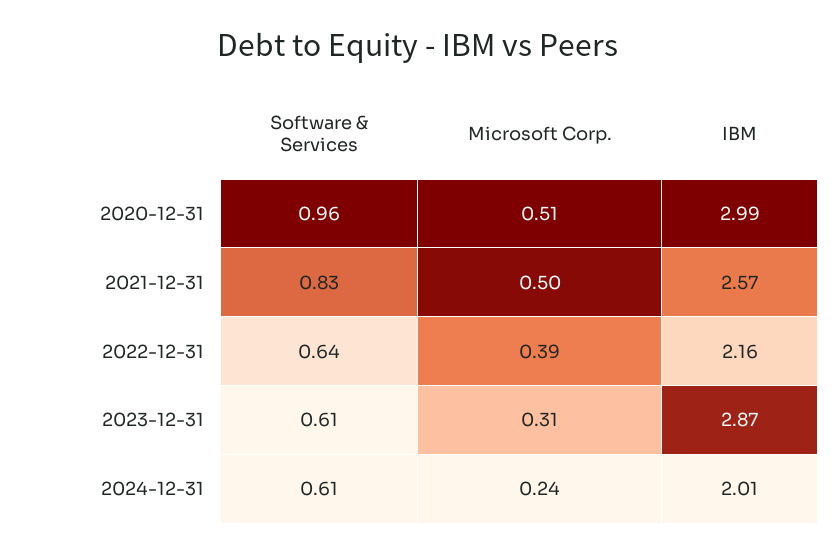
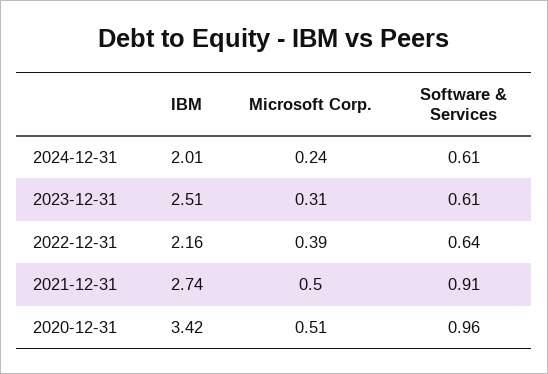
  {
    "Software & Services": {
      "2020-12-31": 0.96,
-     "2021-12-31": 0.83,
+     "2021-12-31": 0.91,
      "2022-12-31": 0.64,
      "2023-12-31": 0.61,
      "2024-12-31": 0.61
    },
    "Microsoft Corp.": {
      "2020-12-31": 0.51,
      "2021-12-31": 0.5,
      "2022-12-31": 0.39,
      "2023-12-31": 0.31,
      "2024-12-31": 0.24
    },
    "IBM": {
-     "2020-12-31": 2.99,
+     "2020-12-31": 3.42,
-     "2021-12-31": 2.57,
+     "2021-12-31": 2.74,
      "2022-12-31": 2.16,
-     "2023-12-31": 2.87,
+     "2023-12-31": 2.51,
      "2024-12-31": 2.01
    }
  }

